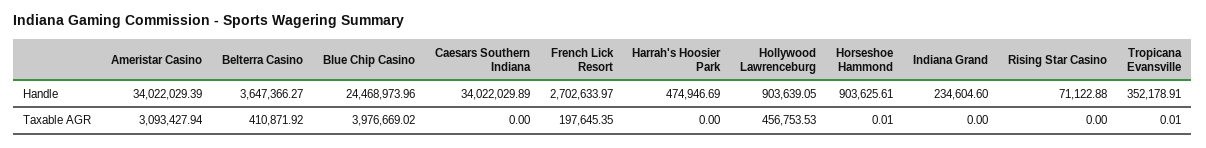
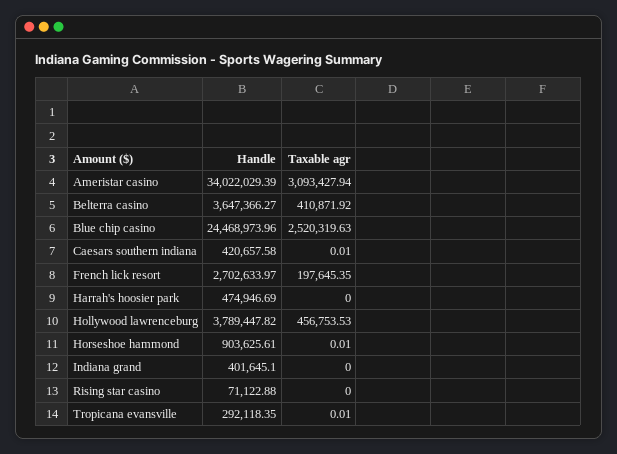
  {
    "Ameristar Casino": {
      "Handle": 34022029.39,
      "Taxable AGR": 3093427.94
    },
    "Belterra Casino": {
      "Handle": 3647366.27,
      "Taxable AGR": 410871.92
    },
    "Blue Chip Casino": {
      "Handle": 24468973.96,
-     "Taxable AGR": 3976669.02
+     "Taxable AGR": 2520319.63
    },
    "Caesars Southern Indiana": {
-     "Handle": 34022029.89,
+     "Handle": 420657.58,
-     "Taxable AGR": 0
+     "Taxable AGR": 0.01
    },
    "French Lick Resort": {
      "Handle": 2702633.97,
      "Taxable AGR": 197645.35
    },
    "Harrah's Hoosier Park": {
      "Handle": 474946.69,
      "Taxable AGR": 0
    },
    "Hollywood Lawrenceburg": {
-     "Handle": 903639.05,
+     "Handle": 3789447.82,
      "Taxable AGR": 456753.53
    },
    "Horseshoe Hammond": {
      "Handle": 903625.61,
      "Taxable AGR": 0.01
    },
    "Indiana Grand": {
-     "Handle": 234604.6,
+     "Handle": 401645.1,
      "Taxable AGR": 0
    },
    "Rising Star Casino": {
      "Handle": 71122.88,
      "Taxable AGR": 0
    },
    "Tropicana Evansville": {
-     "Handle": 352178.91,
+     "Handle": 292118.35,
      "Taxable AGR": 0.01
    }
  }

